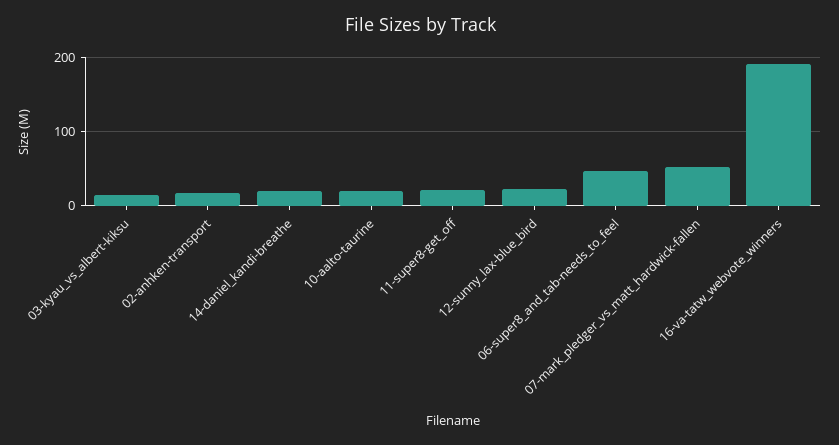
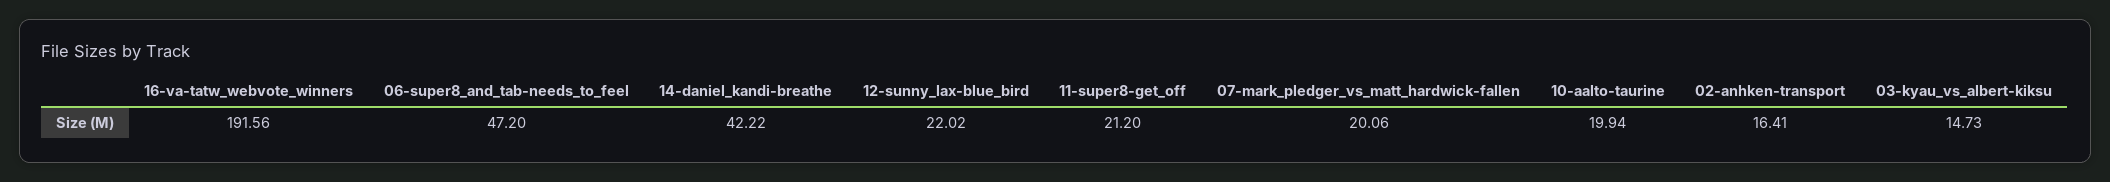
  {
    "03-kyau_vs_albert-kiksu": 14.73,
    "02-anhken-transport": 16.41,
-   "14-daniel_kandi-breathe": 20,
+   "14-daniel_kandi-breathe": 42.22,
    "10-aalto-taurine": 19.94,
    "11-super8-get_off": 21.2,
    "12-sunny_lax-blue_bird": 22.02,
    "06-super8_and_tab-needs_to_feel": 47.2,
-   "07-mark_pledger_vs_matt_hardwick-fallen": 50,
+   "07-mark_pledger_vs_matt_hardwick-fallen": 20.06,
    "16-va-tatw_webvote_winners": 191.56
  }

